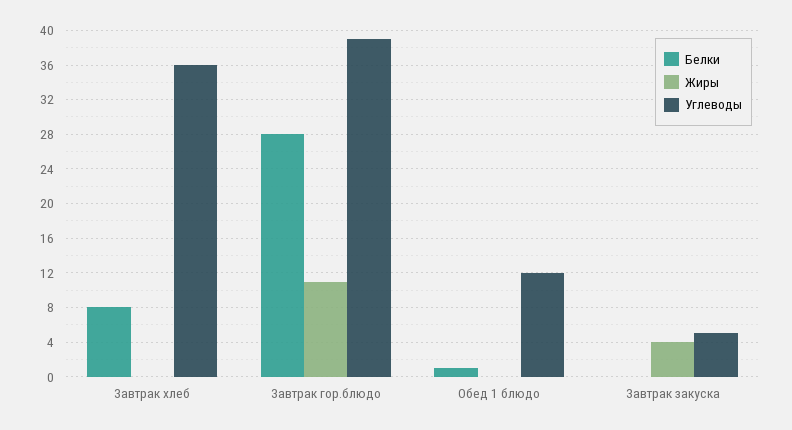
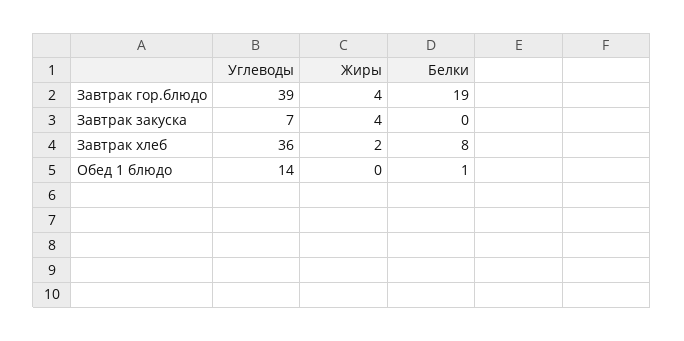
  {
    "Белки": {
      "Завтрак хлеб": 8,
-     "Завтрак гор.блюдо": 28,
+     "Завтрак гор.блюдо": 19,
      "Обед 1 блюдо": 1,
      "Завтрак закуска": 0
    },
    "Жиры": {
-     "Завтрак хлеб": 0,
+     "Завтрак хлеб": 2,
-     "Завтрак гор.блюдо": 11,
+     "Завтрак гор.блюдо": 4,
      "Обед 1 блюдо": 0,
      "Завтрак закуска": 4
    },
    "Углеводы": {
      "Завтрак хлеб": 36,
      "Завтрак гор.блюдо": 39,
-     "Обед 1 блюдо": 12,
+     "Обед 1 блюдо": 14,
-     "Завтрак закуска": 5
+     "Завтрак закуска": 7
    }
  }

